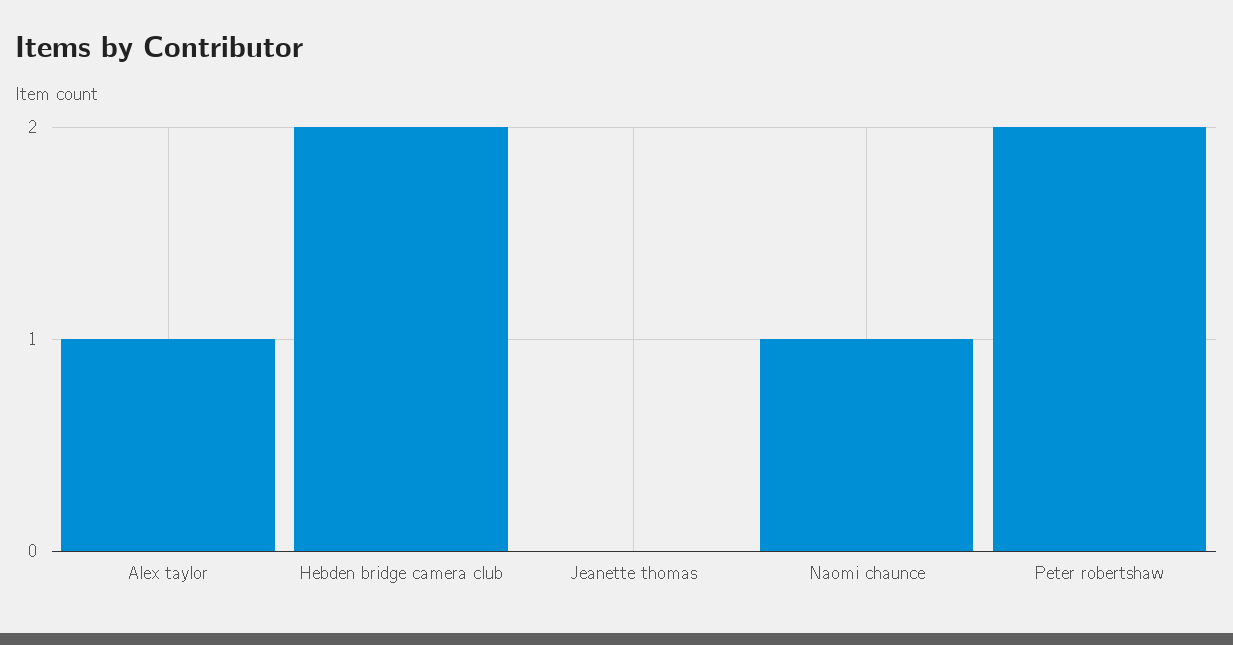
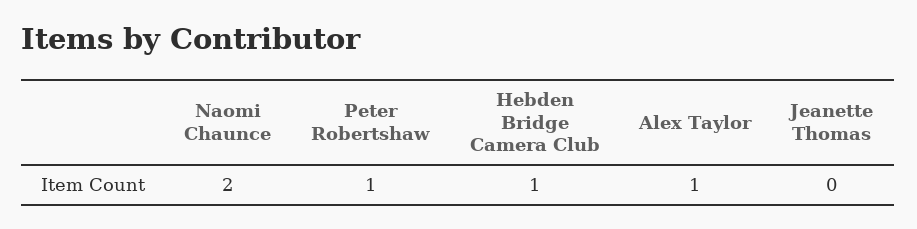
  {
    "Alex taylor": 1,
-   "Hebden bridge camera club": 2,
+   "Hebden bridge camera club": 1,
    "Jeanette thomas": 0,
-   "Naomi chaunce": 1,
+   "Naomi chaunce": 2,
-   "Peter robertshaw": 2
+   "Peter robertshaw": 1
  }

